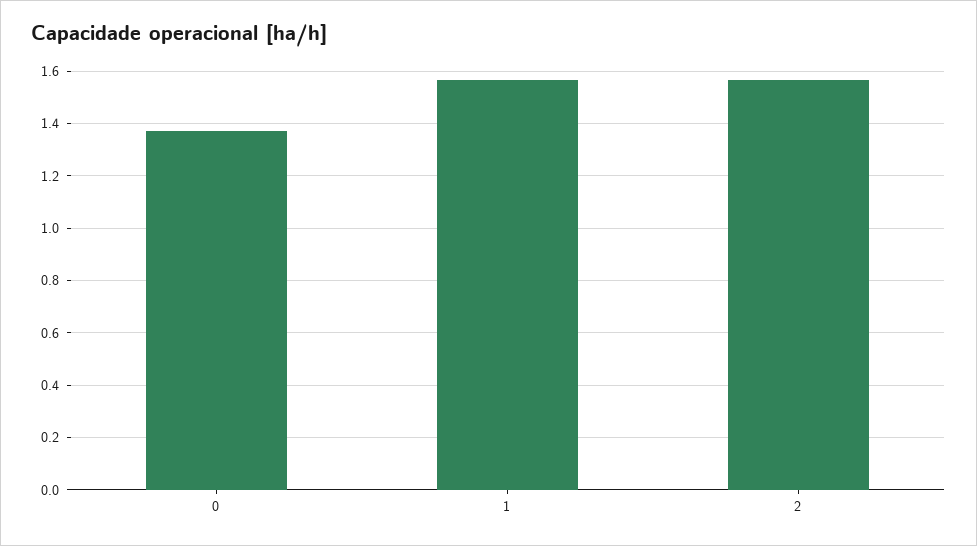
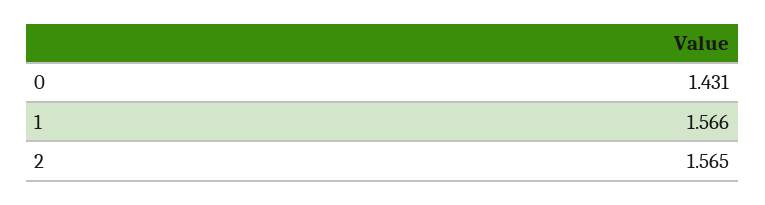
  {
-   "0": 1.375,
+   "0": 1.431,
    "1": 1.566,
    "2": 1.565
  }

